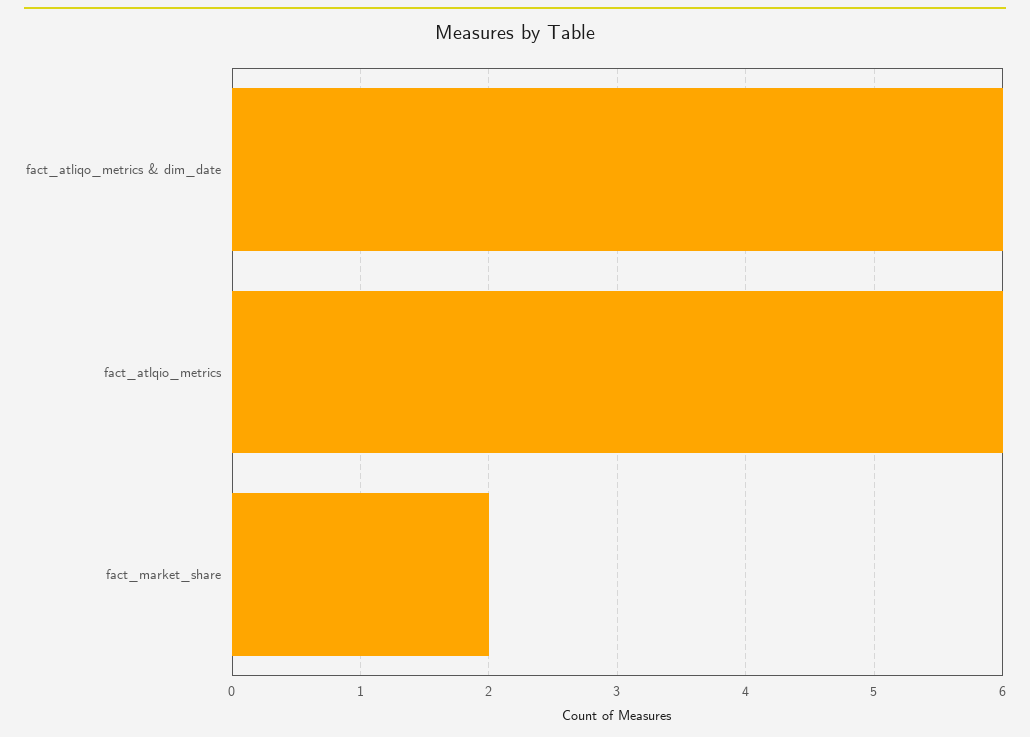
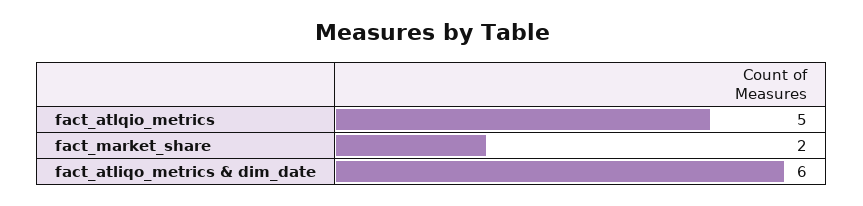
  {
    "fact_atliqo_metrics & dim_date": 6,
-   "fact_atlqio_metrics": 6,
+   "fact_atlqio_metrics": 5,
    "fact_market_share": 2
  }

